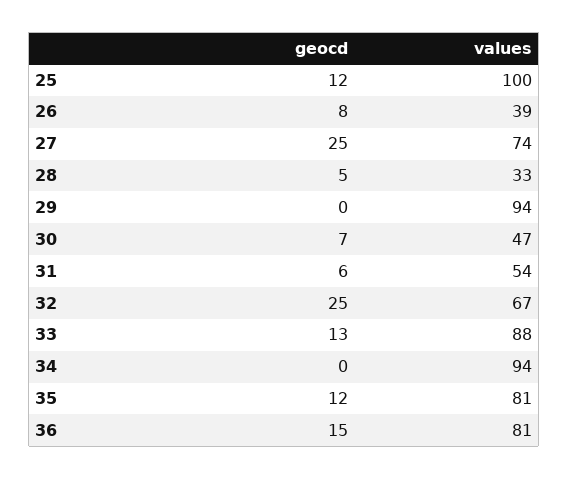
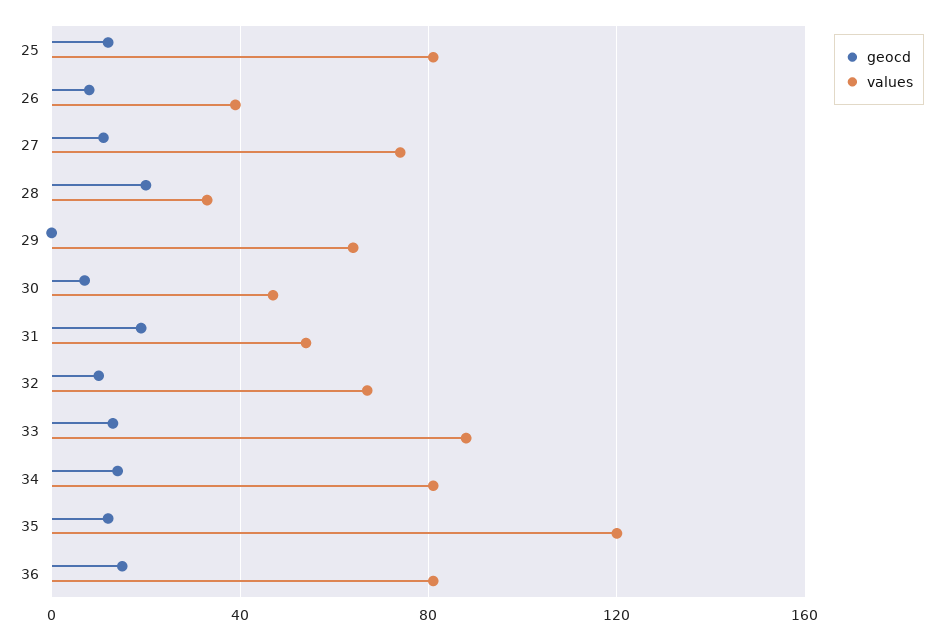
  {
    "geocd": {
      "25": 12,
      "26": 8,
-     "27": 25,
+     "27": 10,
-     "28": 5,
+     "28": 20,
      "29": 0,
      "30": 7,
-     "31": 6,
+     "31": 20,
-     "32": 25,
+     "32": 10,
      "33": 13,
-     "34": 0,
+     "34": 15,
      "35": 12,
      "36": 15
    },
    "values": {
-     "25": 100,
+     "25": 80,
      "26": 39,
      "27": 74,
      "28": 33,
-     "29": 94,
+     "29": 65,
      "30": 47,
      "31": 54,
      "32": 67,
      "33": 88,
-     "34": 94,
+     "34": 80,
-     "35": 81,
+     "35": 120,
      "36": 81
    }
  }

